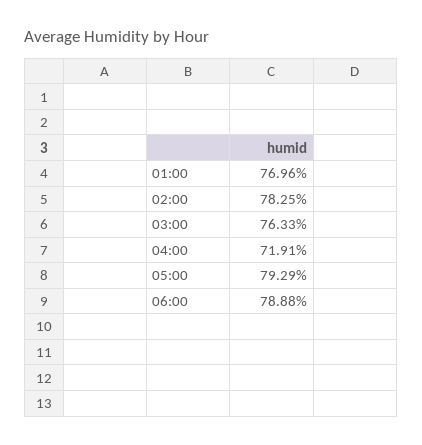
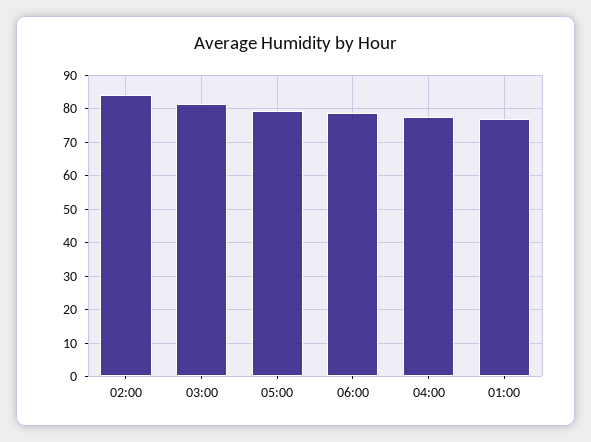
  {
    "01:00": 76.96,
-   "02:00": 78.25,
+   "02:00": 84,
-   "03:00": 76.33,
+   "03:00": 82,
-   "04:00": 71.91,
+   "04:00": 78,
    "05:00": 79.29,
    "06:00": 78.88
  }

